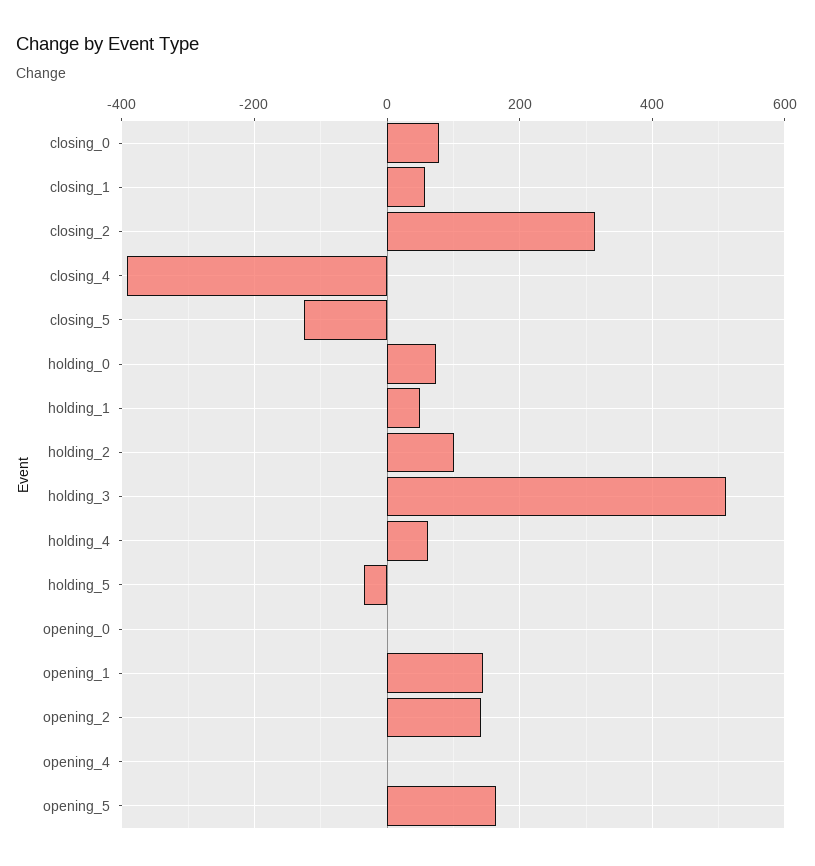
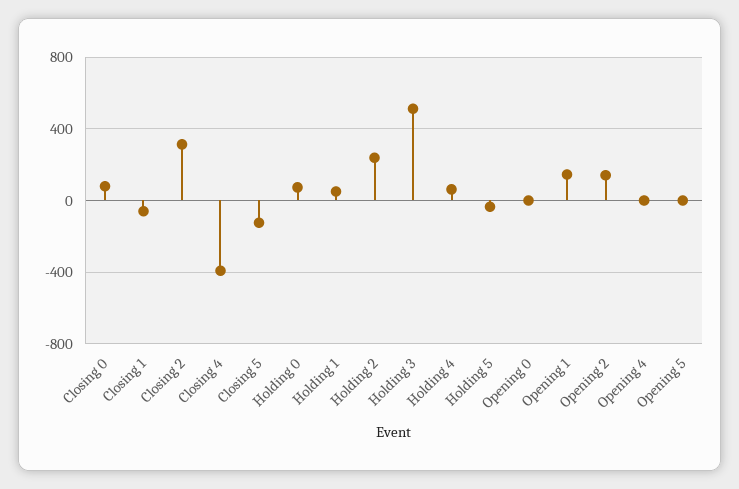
  {
    "closing_0": 80,
-   "closing_1": 60,
+   "closing_1": -50,
    "closing_2": 320,
    "closing_4": -400,
    "closing_5": -120,
    "holding_0": 80,
    "holding_1": 60,
-   "holding_2": 100,
+   "holding_2": 250,
    "holding_3": 520,
    "holding_4": 60,
    "holding_5": -40,
    "opening_0": 0,
    "opening_1": 140,
    "opening_2": 140,
    "opening_4": 0,
-   "opening_5": 160
+   "opening_5": 0
  }

